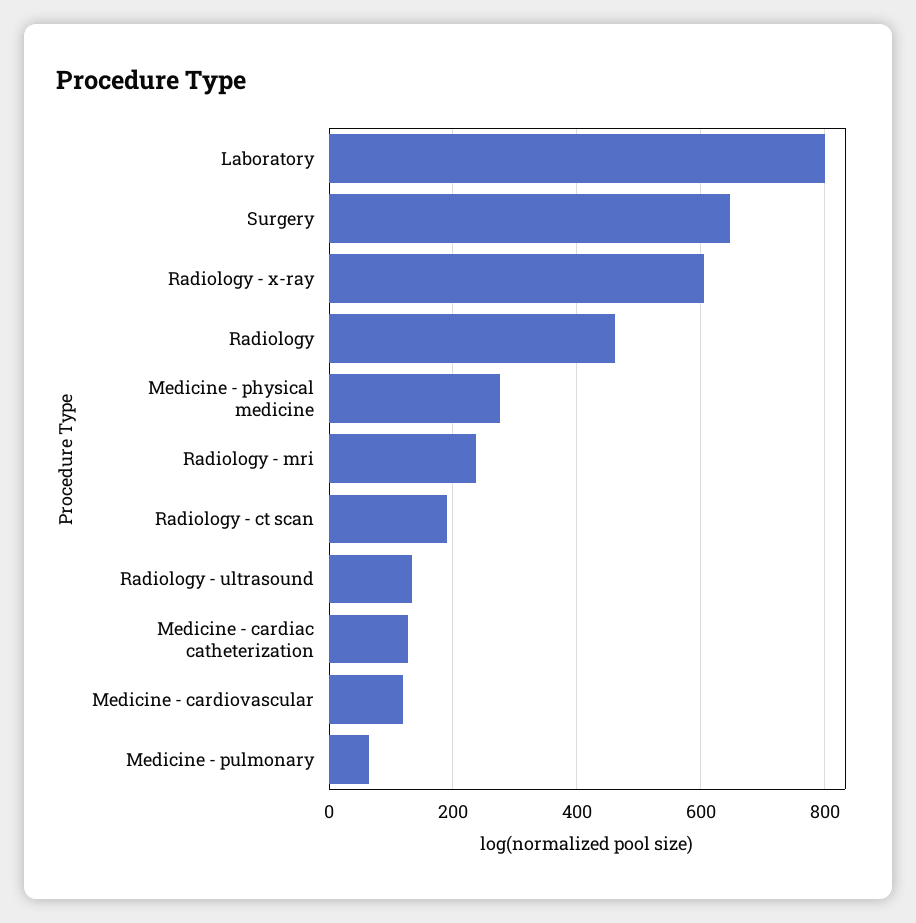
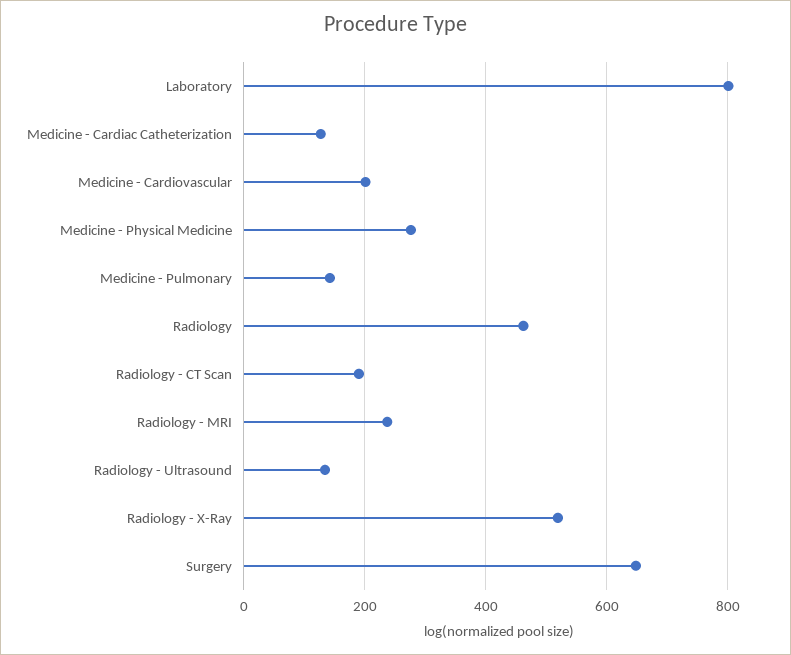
  {
    "Laboratory": 800,
    "Surgery": 640,
-   "Radiology - x-ray": 600,
+   "Radiology - x-ray": 520,
    "Radiology": 460,
    "Medicine - physical medicine": 280,
    "Radiology - mri": 240,
    "Radiology - ct scan": 200,
    "Radiology - ultrasound": 140,
    "Medicine - cardiac catheterization": 120,
-   "Medicine - cardiovascular": 120,
+   "Medicine - cardiovascular": 200,
-   "Medicine - pulmonary": 60
+   "Medicine - pulmonary": 140
  }

